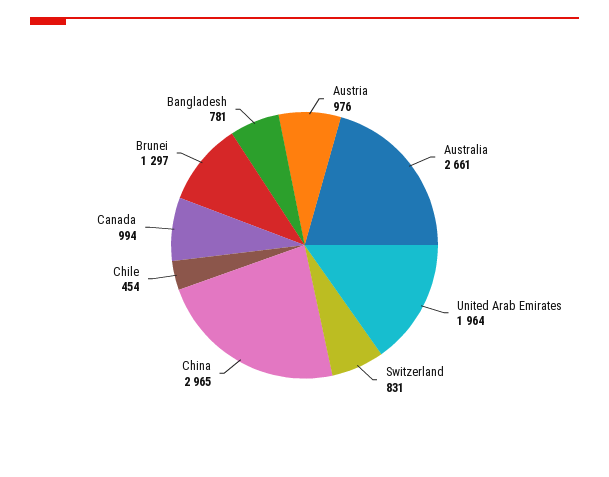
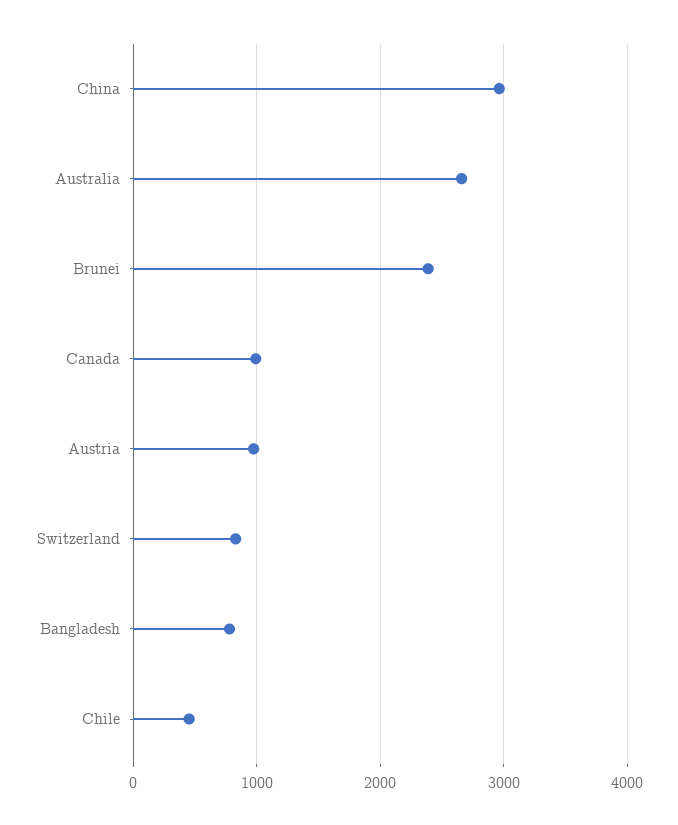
  {
    "Austria": 976,
    "Australia": 2661,
-   "United Arab Emirates": 1964,
    "Switzerland": 831,
    "China": 2965,
    "Chile": 454,
    "Canada": 994,
-   "Brunei": 1297,
+   "Brunei": 2400,
    "Bangladesh": 781
  }

